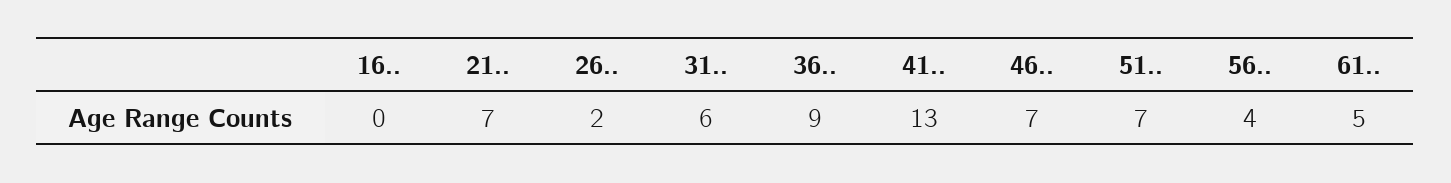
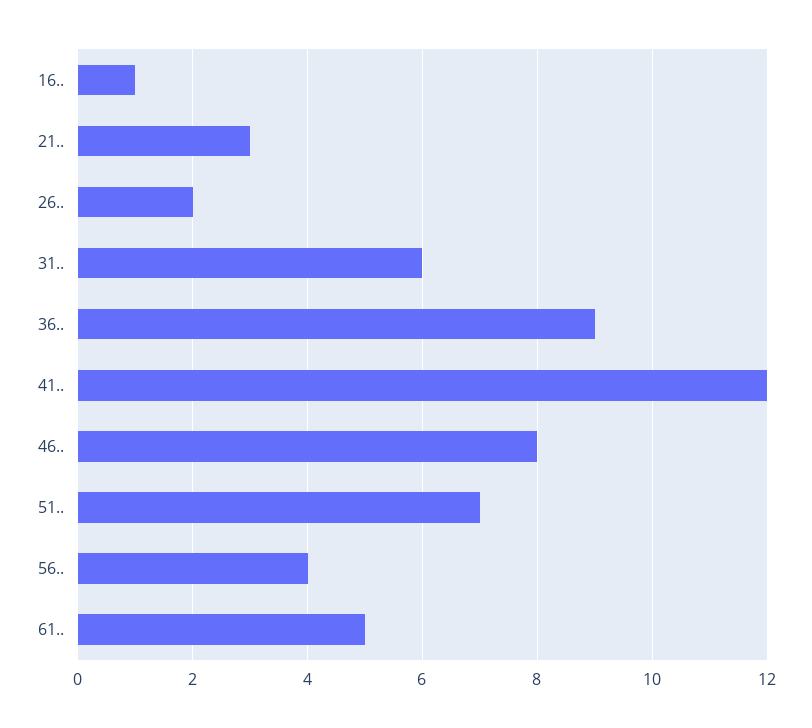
  {
-   "16..": 0,
+   "16..": 1,
-   "21..": 7,
+   "21..": 3,
    "26..": 2,
    "31..": 6,
    "36..": 9,
-   "41..": 13,
+   "41..": 12,
-   "46..": 7,
+   "46..": 8,
    "51..": 7,
    "56..": 4,
    "61..": 5
  }

